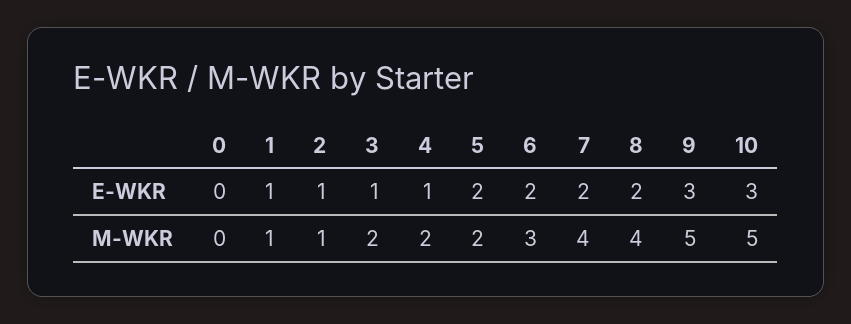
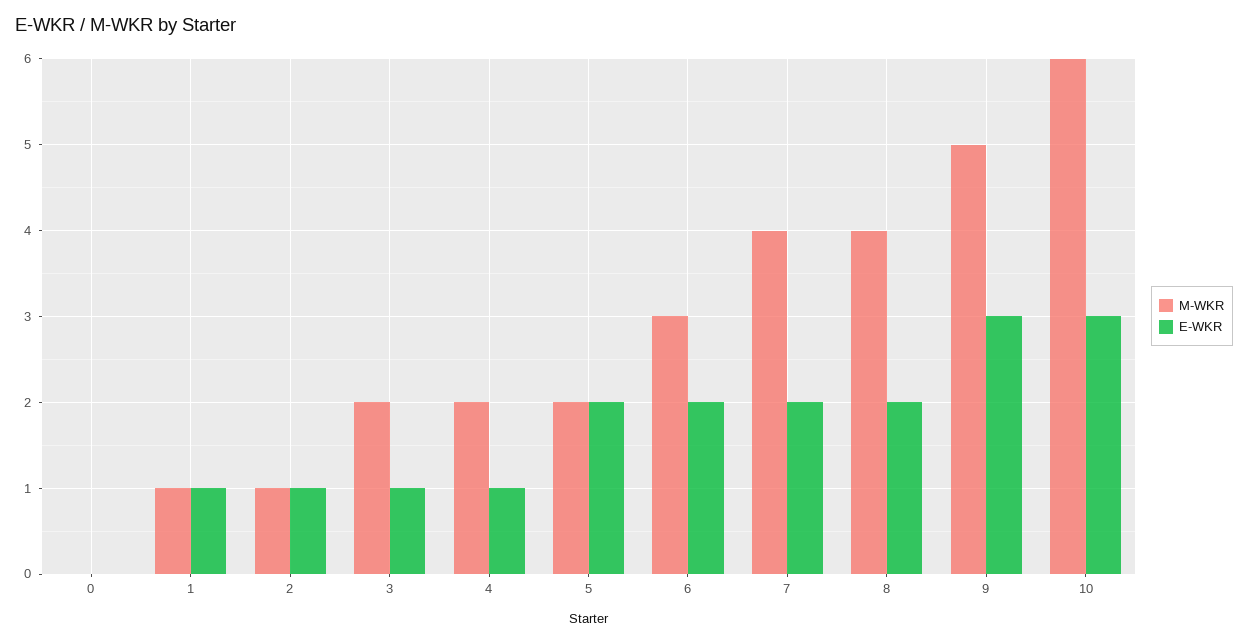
  {
    "E-WKR": {
      "0": 0,
      "1": 1,
      "2": 1,
      "3": 1,
      "4": 1,
      "5": 2,
      "6": 2,
      "7": 2,
      "8": 2,
      "9": 3,
      "10": 3
    },
    "M-WKR": {
      "0": 0,
      "1": 1,
      "2": 1,
      "3": 2,
      "4": 2,
      "5": 2,
      "6": 3,
      "7": 4,
      "8": 4,
      "9": 5,
-     "10": 5
+     "10": 6
    }
  }

